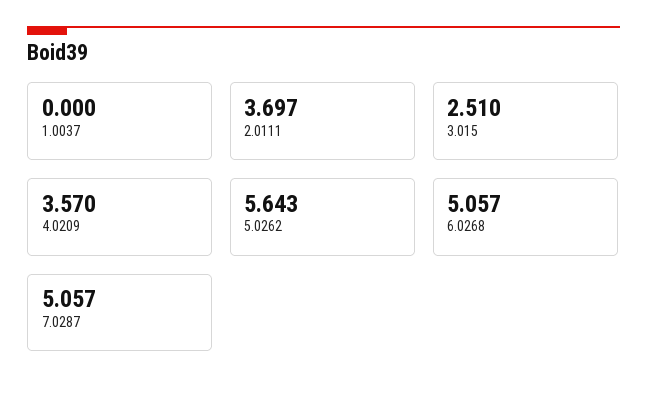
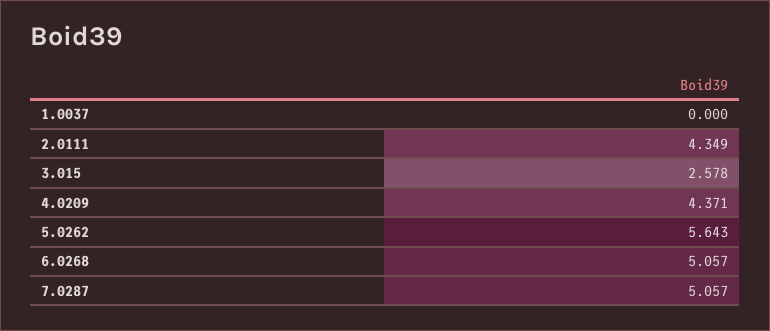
  {
    "1.0037": 0,
-   "2.0111": 3.697,
+   "2.0111": 4.349,
-   "3.015": 2.51,
+   "3.015": 2.578,
-   "4.0209": 3.57,
+   "4.0209": 4.371,
    "5.0262": 5.643,
    "6.0268": 5.057,
    "7.0287": 5.057
  }

